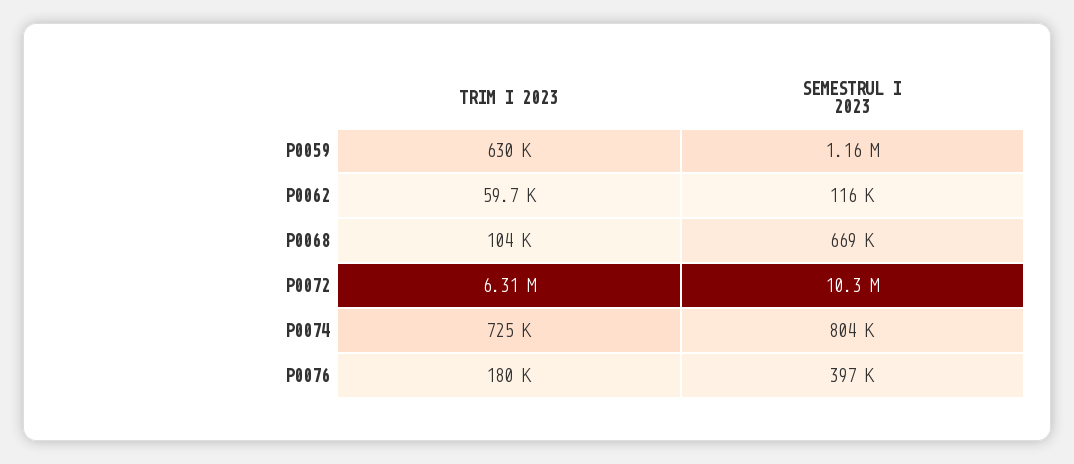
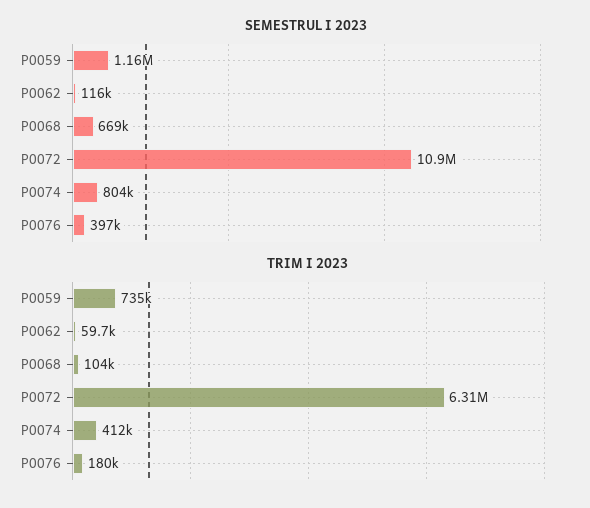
  {
    "TRIM I 2023": {
-     "P0059": 630000,
+     "P0059": 735000,
      "P0062": 59700,
      "P0068": 104000,
      "P0072": 6310000,
-     "P0074": 725000,
+     "P0074": 412000,
      "P0076": 180000
    },
    "SEMESTRUL I 2023": {
      "P0059": 1160000,
      "P0062": 116000,
      "P0068": 669000,
-     "P0072": 10300000,
+     "P0072": 10900000,
      "P0074": 804000,
      "P0076": 397000
    }
  }

